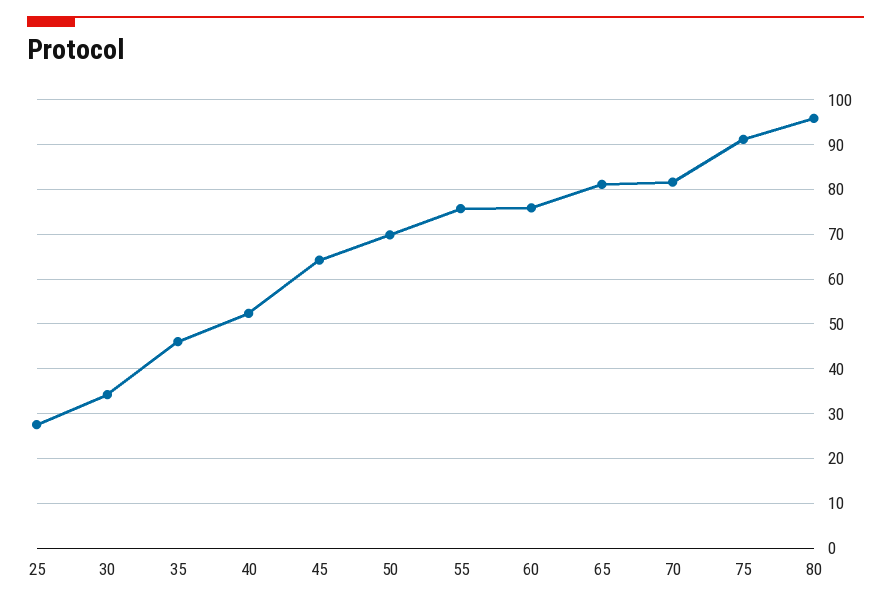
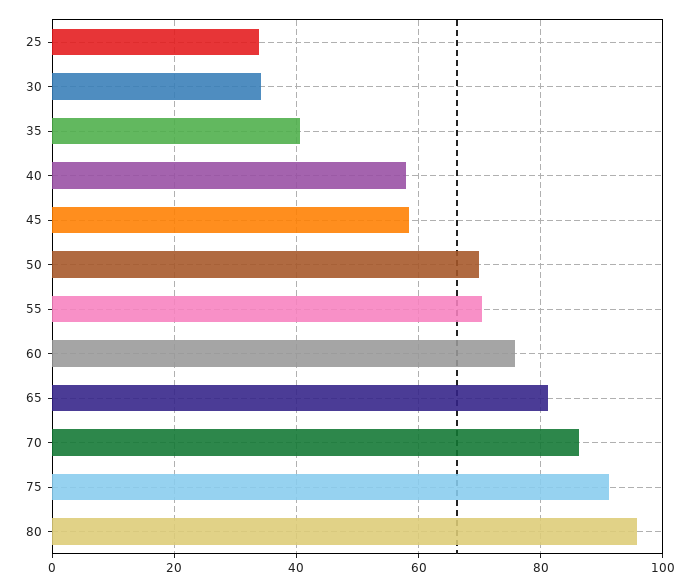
  {
-   "25": 28,
+   "25": 34,
    "30": 34,
-   "35": 46,
+   "35": 40,
-   "40": 52,
+   "40": 58,
-   "45": 64,
+   "45": 58,
    "50": 70,
-   "55": 76,
+   "55": 70,
    "60": 76,
    "65": 82,
-   "70": 82,
+   "70": 86,
    "75": 92,
    "80": 96
  }

